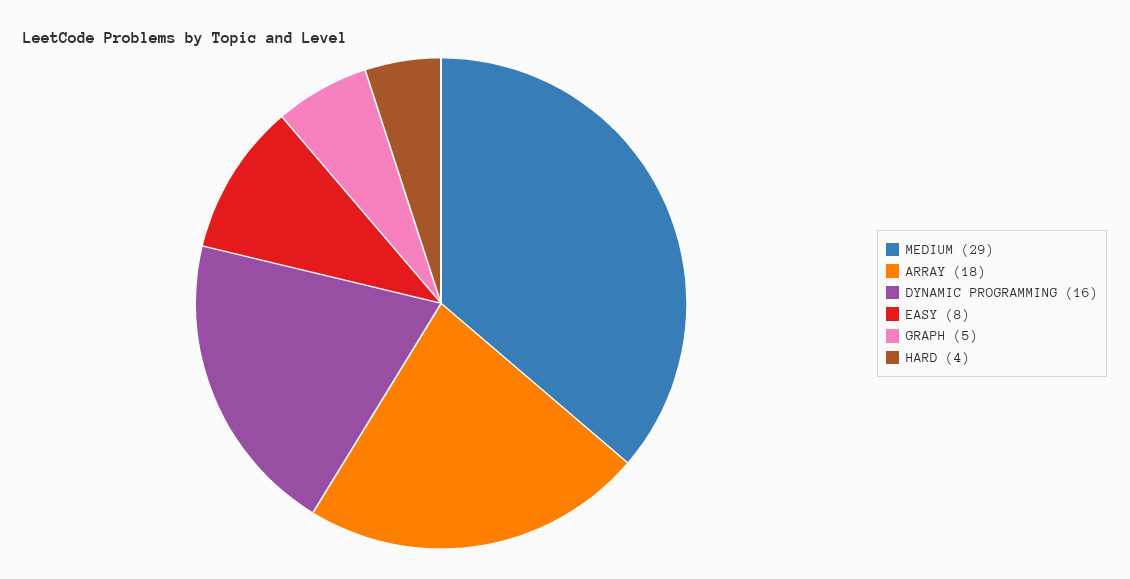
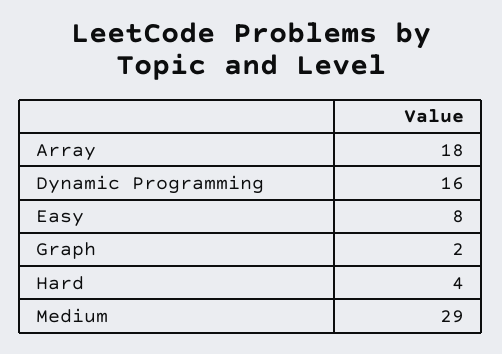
  {
    "MEDIUM": 29,
    "ARRAY": 18,
    "DYNAMIC PROGRAMMING": 16,
    "EASY": 8,
-   "GRAPH": 5,
+   "GRAPH": 2,
    "HARD": 4
  }

